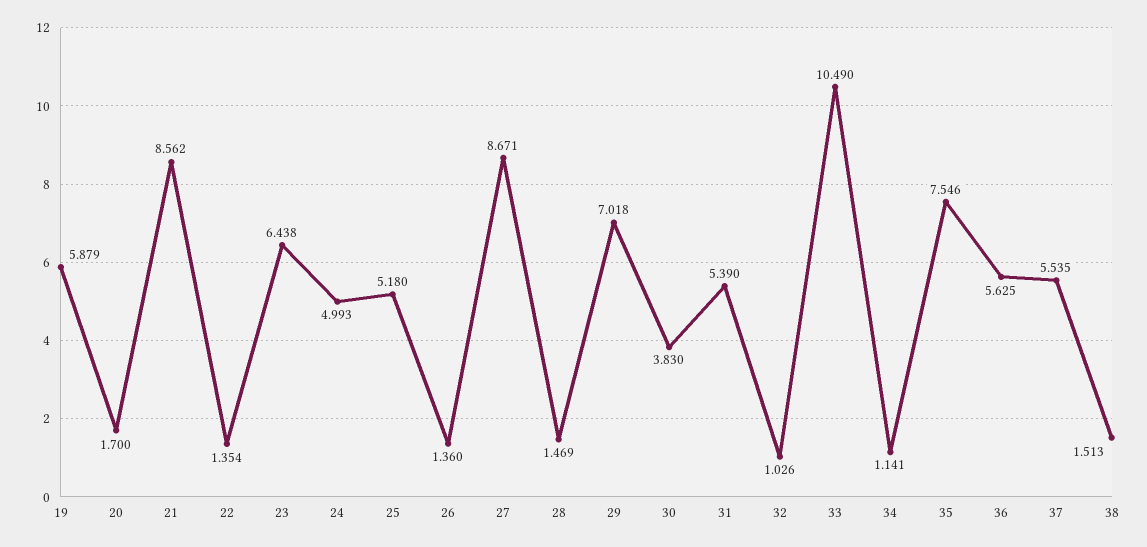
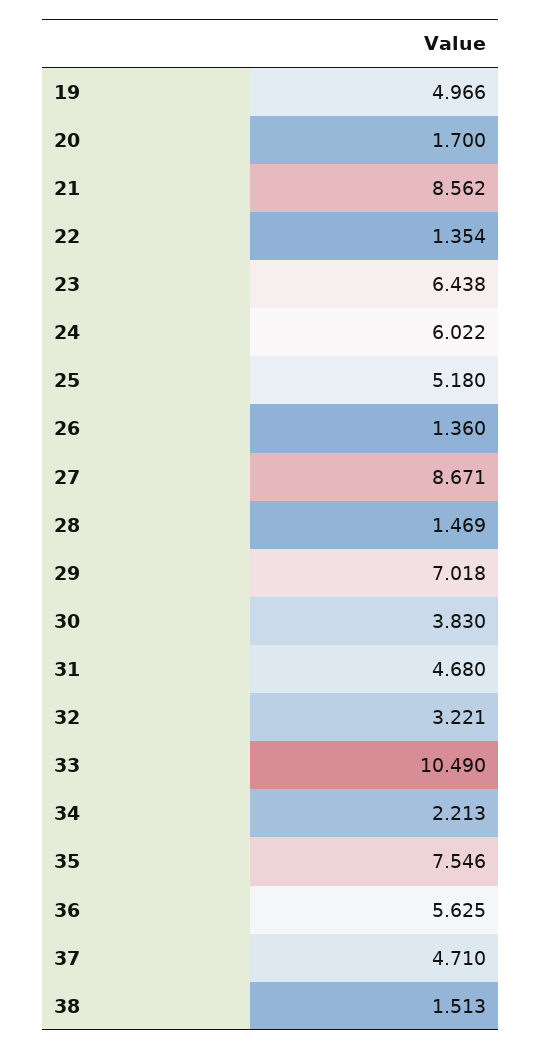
  {
-   "19": 5.879,
+   "19": 4.966,
    "20": 1.7,
    "21": 8.562,
    "22": 1.354,
    "23": 6.438,
-   "24": 4.993,
+   "24": 6.022,
    "25": 5.18,
    "26": 1.36,
    "27": 8.671,
    "28": 1.469,
    "29": 7.018,
    "30": 3.83,
-   "31": 5.39,
+   "31": 4.68,
-   "32": 1.026,
+   "32": 3.221,
    "33": 10.49,
-   "34": 1.141,
+   "34": 2.213,
    "35": 7.546,
    "36": 5.625,
-   "37": 5.535,
+   "37": 4.71,
    "38": 1.513
  }

